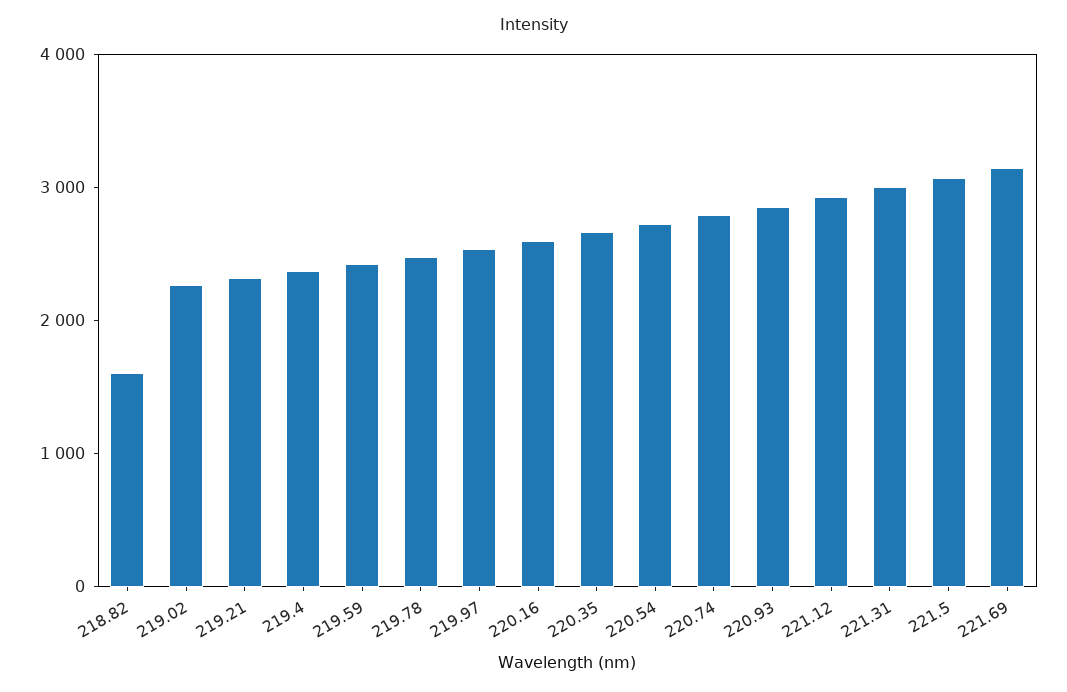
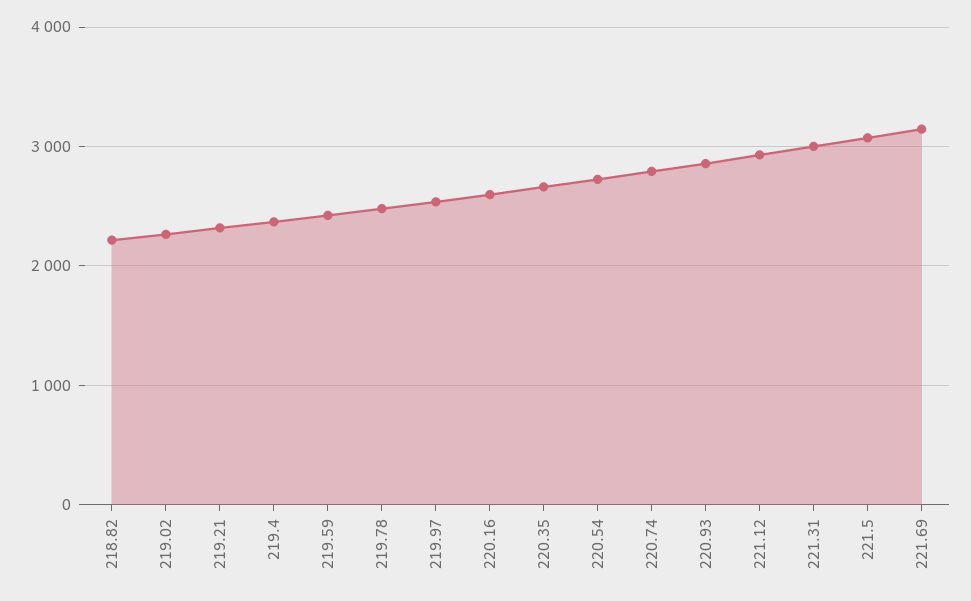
  {
-   "218.82": 1600,
+   "218.82": 2200,
    "219.02": 2300,
    "219.21": 2300,
    "219.4": 2400,
    "219.59": 2400,
    "219.78": 2500,
    "219.97": 2500,
    "220.16": 2600,
    "220.35": 2700,
    "220.54": 2700,
    "220.74": 2800,
    "220.93": 2900,
    "221.12": 2900,
    "221.31": 3000,
    "221.5": 3100,
    "221.69": 3100
  }

